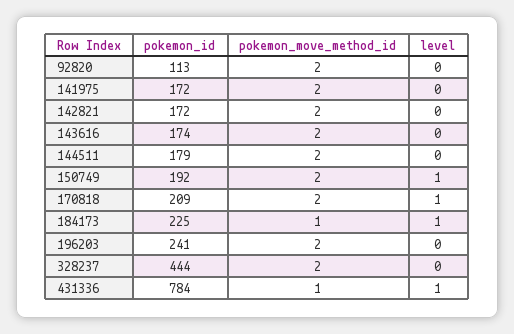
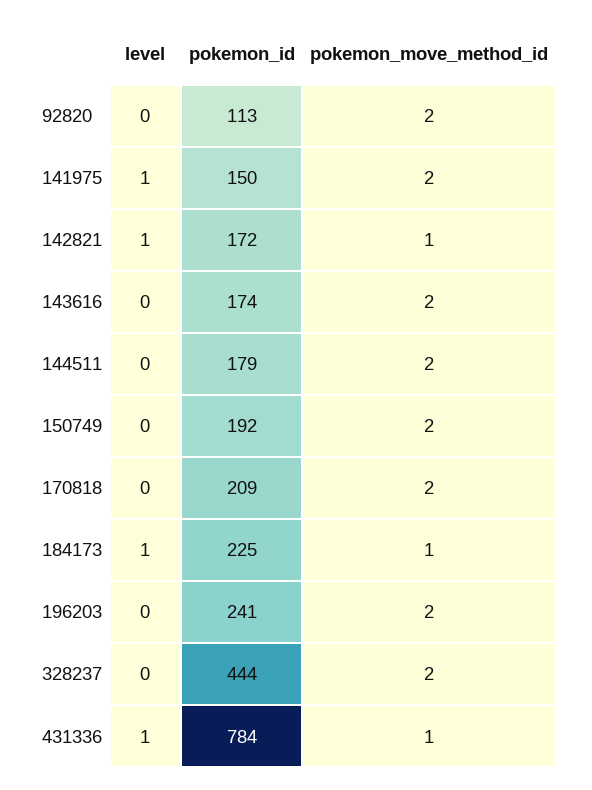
  {
    "pokemon_id": {
      "92820": 113,
-     "141975": 172,
+     "141975": 150,
      "142821": 172,
      "143616": 174,
      "144511": 179,
      "150749": 192,
      "170818": 209,
      "184173": 225,
      "196203": 241,
      "328237": 444,
      "431336": 784
    },
    "pokemon_move_method_id": {
      "92820": 2,
      "141975": 2,
-     "142821": 2,
+     "142821": 1,
      "143616": 2,
      "144511": 2,
      "150749": 2,
      "170818": 2,
      "184173": 1,
      "196203": 2,
      "328237": 2,
      "431336": 1
    },
    "level": {
      "92820": 0,
-     "141975": 0,
+     "141975": 1,
-     "142821": 0,
+     "142821": 1,
      "143616": 0,
      "144511": 0,
-     "150749": 1,
+     "150749": 0,
-     "170818": 1,
+     "170818": 0,
      "184173": 1,
      "196203": 0,
      "328237": 0,
      "431336": 1
    }
  }

